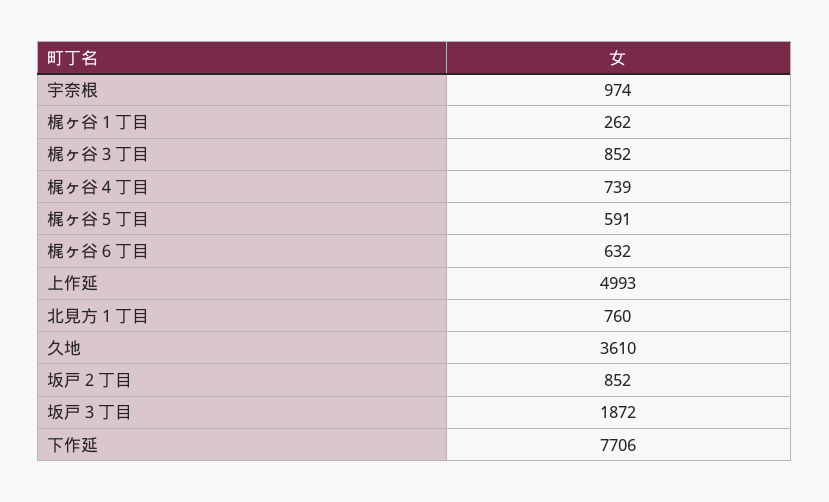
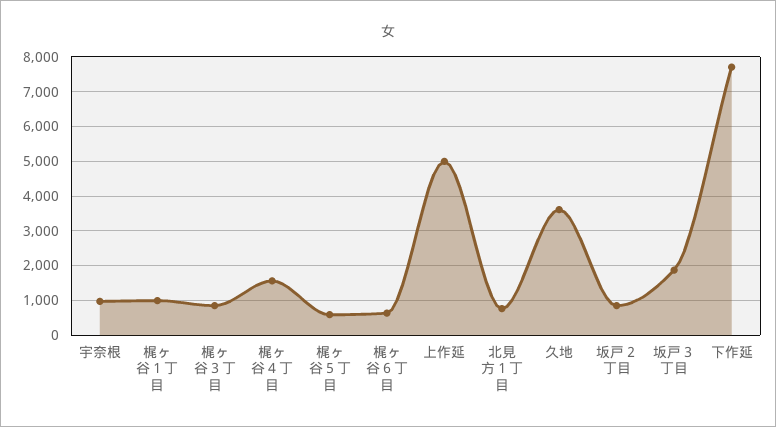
  {
    "宇奈根": 974,
-   "梶ヶ谷１丁目": 262,
+   "梶ヶ谷１丁目": 1000,
    "梶ヶ谷３丁目": 852,
-   "梶ヶ谷４丁目": 739,
+   "梶ヶ谷４丁目": 1600,
    "梶ヶ谷５丁目": 591,
    "梶ヶ谷６丁目": 632,
    "上作延": 4993,
    "北見方１丁目": 760,
    "久地": 3610,
    "坂戸２丁目": 852,
    "坂戸３丁目": 1872,
    "下作延": 7706
  }

